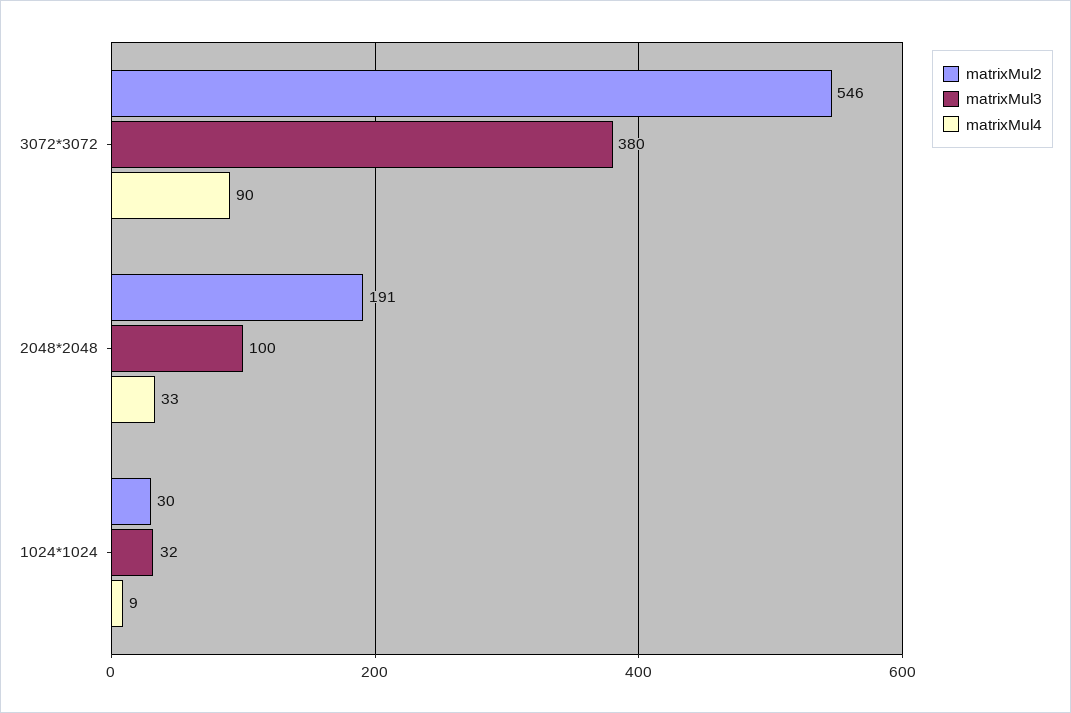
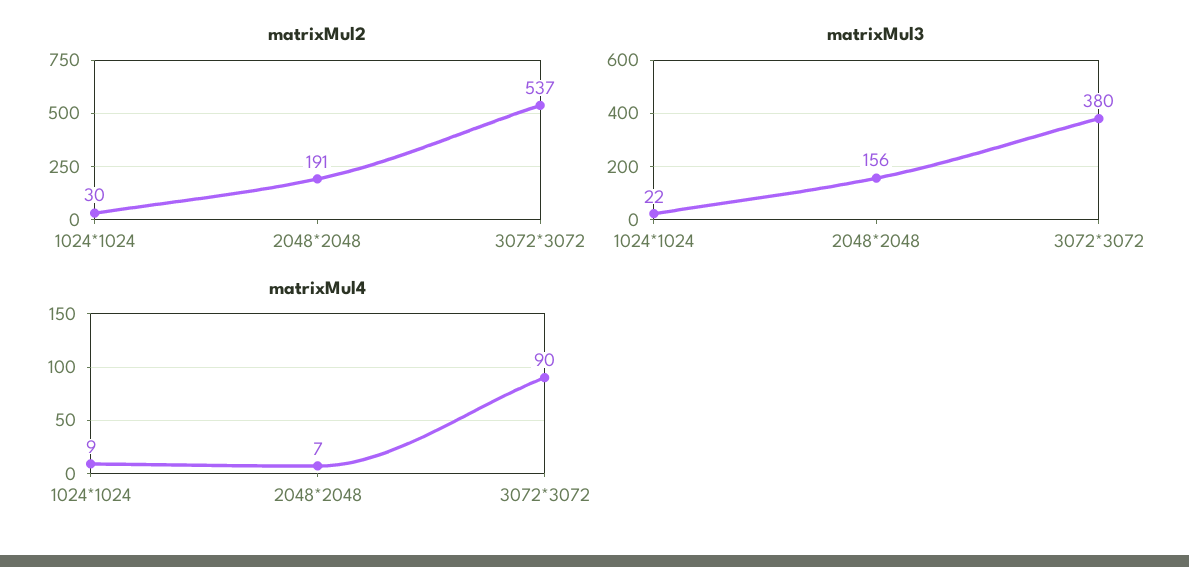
  {
    "matrixMul2": {
-     "3072*3072": 546,
+     "3072*3072": 537,
      "2048*2048": 191,
      "1024*1024": 30
    },
    "matrixMul3": {
      "3072*3072": 380,
-     "2048*2048": 100,
+     "2048*2048": 156,
-     "1024*1024": 32
+     "1024*1024": 22
    },
    "matrixMul4": {
      "3072*3072": 90,
-     "2048*2048": 33,
+     "2048*2048": 7,
      "1024*1024": 9
    }
  }

